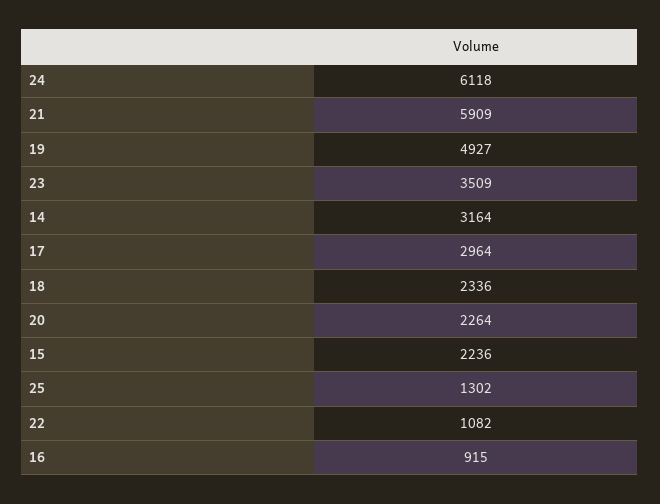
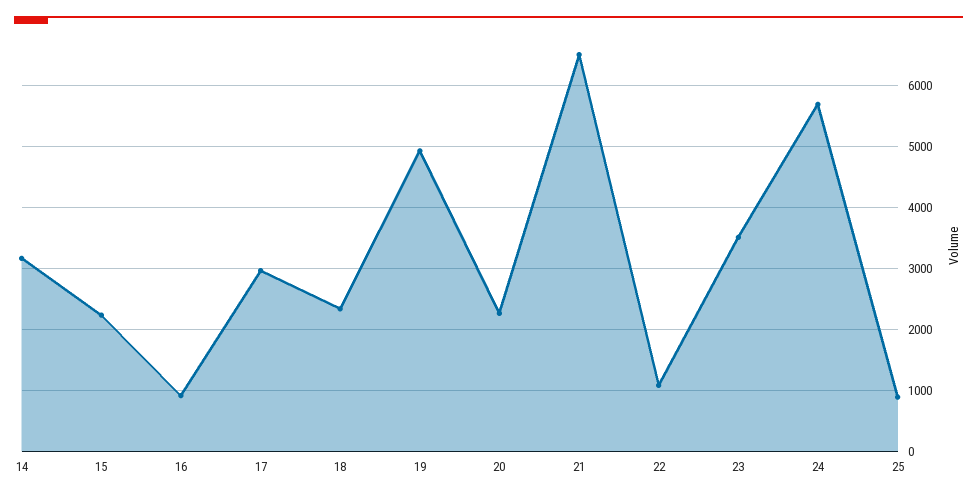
  {
-   "24": 6118,
+   "24": 5700,
-   "21": 5909,
+   "21": 6500,
    "19": 4927,
    "23": 3509,
    "14": 3164,
    "17": 2964,
    "18": 2336,
    "20": 2264,
    "15": 2236,
-   "25": 1302,
+   "25": 900,
    "22": 1082,
    "16": 915
  }

